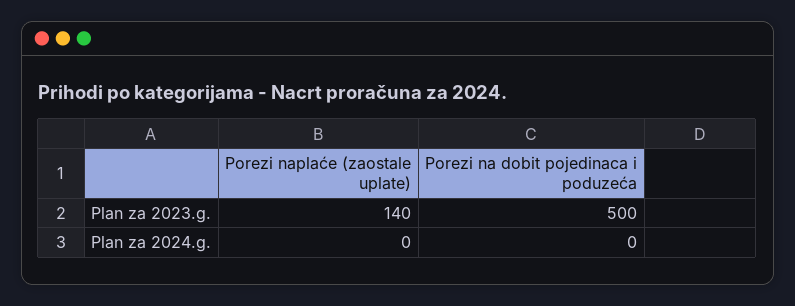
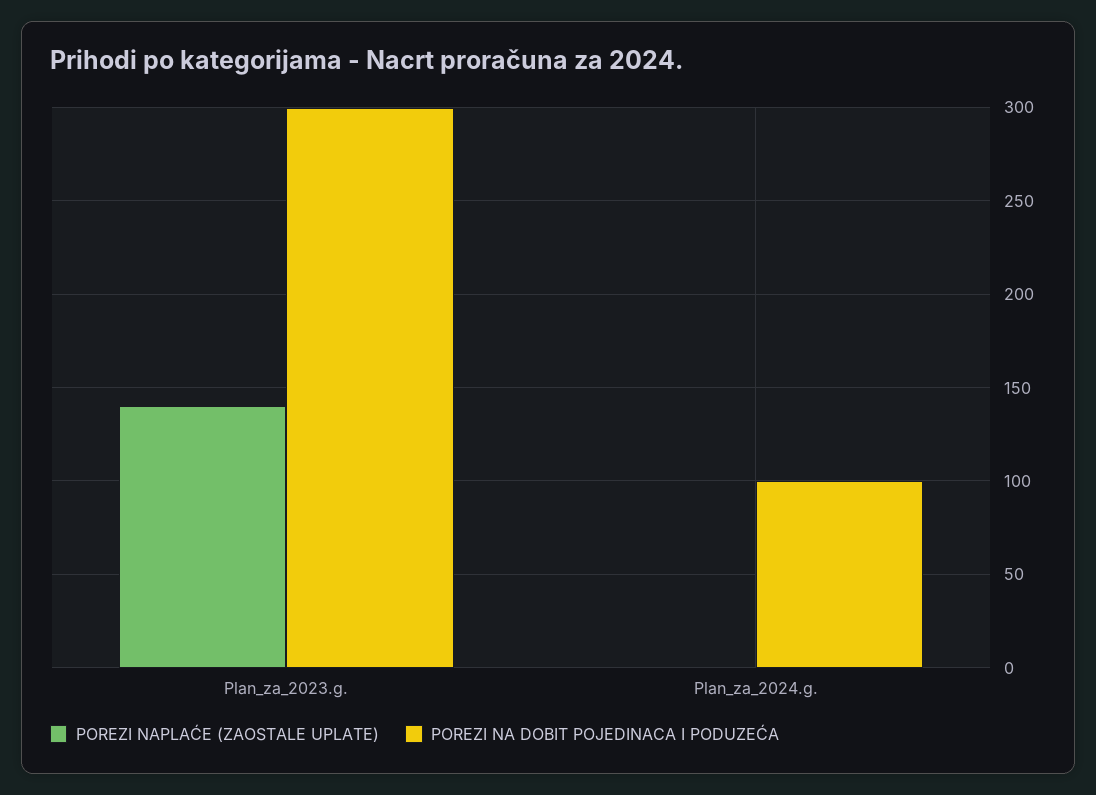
  {
    "Porezi naplaće (zaostale uplate)": {
      "Plan za 2023.g.": 140,
      "Plan za 2024.g.": 0
    },
    "Porezi na dobit pojedinaca i poduzeća": {
-     "Plan za 2023.g.": 500,
+     "Plan za 2023.g.": 300,
-     "Plan za 2024.g.": 0
+     "Plan za 2024.g.": 100
    }
  }

